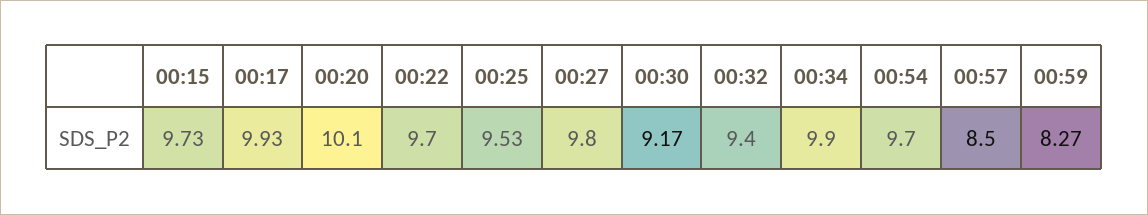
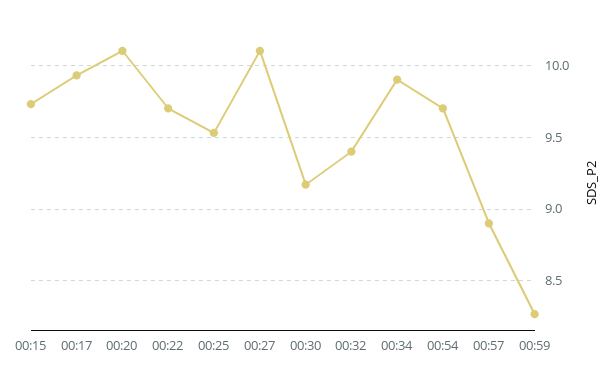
  {
    "00:15": 9.73,
    "00:17": 9.93,
    "00:20": 10.1,
    "00:22": 9.7,
    "00:25": 9.53,
-   "00:27": 9.8,
+   "00:27": 10.1,
    "00:30": 9.17,
    "00:32": 9.4,
    "00:34": 9.9,
    "00:54": 9.7,
-   "00:57": 8.5,
+   "00:57": 8.9,
    "00:59": 8.27
  }

